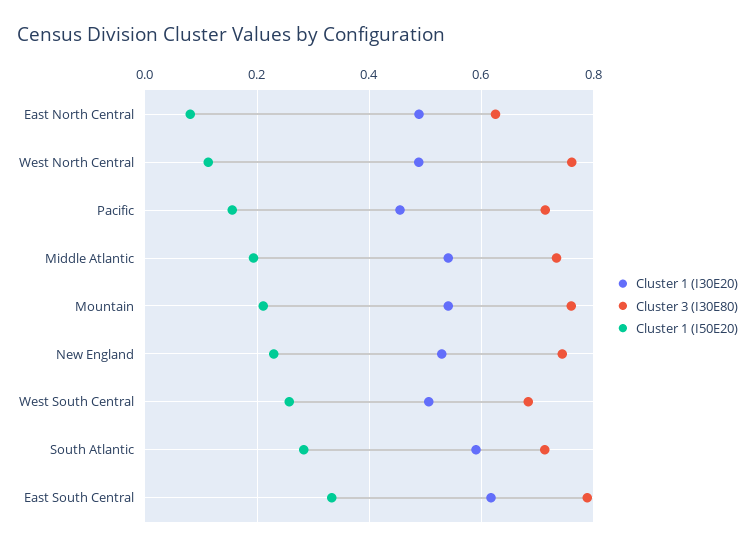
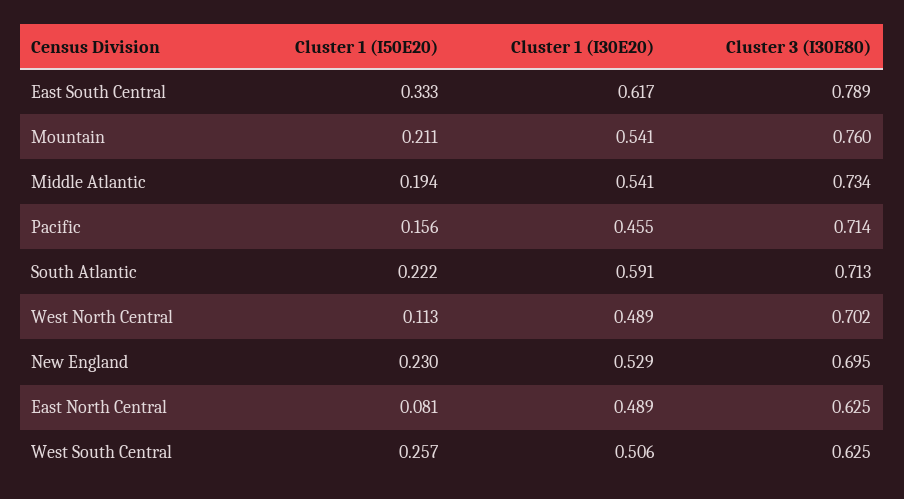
  {
    "Cluster 1 (I30E20)": {
      "East North Central": 0.489,
      "West North Central": 0.489,
      "Pacific": 0.455,
      "Middle Atlantic": 0.541,
      "Mountain": 0.541,
      "New England": 0.529,
      "West South Central": 0.506,
      "South Atlantic": 0.591,
      "East South Central": 0.617
    },
    "Cluster 3 (I30E80)": {
      "East North Central": 0.625,
-     "West North Central": 0.76,
+     "West North Central": 0.702,
      "Pacific": 0.714,
      "Middle Atlantic": 0.734,
      "Mountain": 0.76,
-     "New England": 0.74,
+     "New England": 0.695,
-     "West South Central": 0.68,
+     "West South Central": 0.625,
      "South Atlantic": 0.713,
      "East South Central": 0.789
    },
    "Cluster 1 (I50E20)": {
      "East North Central": 0.081,
      "West North Central": 0.113,
      "Pacific": 0.156,
      "Middle Atlantic": 0.194,
      "Mountain": 0.211,
      "New England": 0.23,
      "West South Central": 0.257,
-     "South Atlantic": 0.28,
+     "South Atlantic": 0.222,
      "East South Central": 0.333
    }
  }

